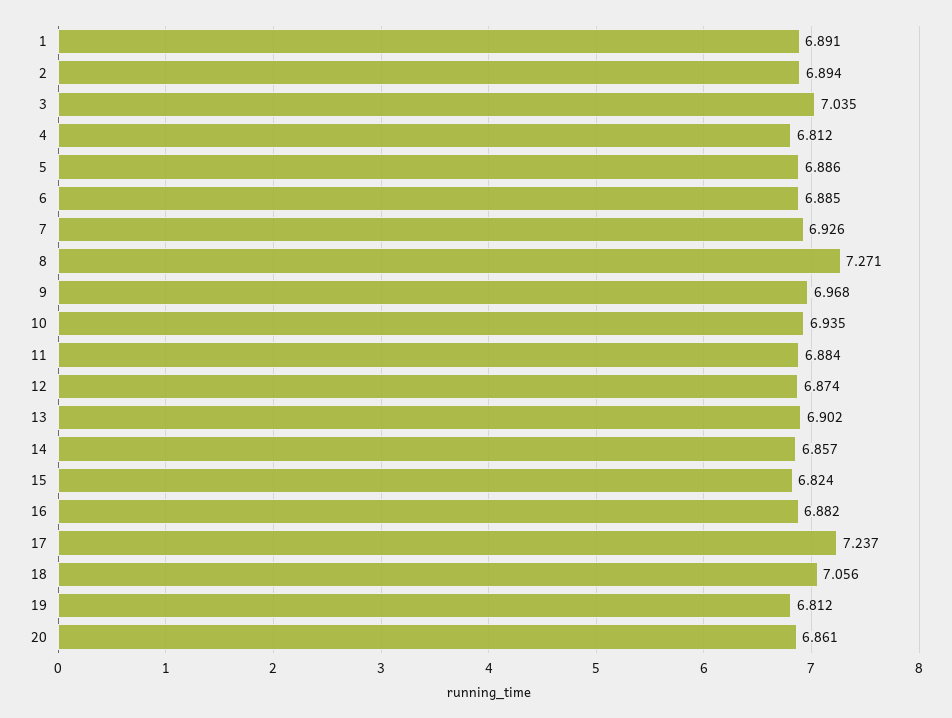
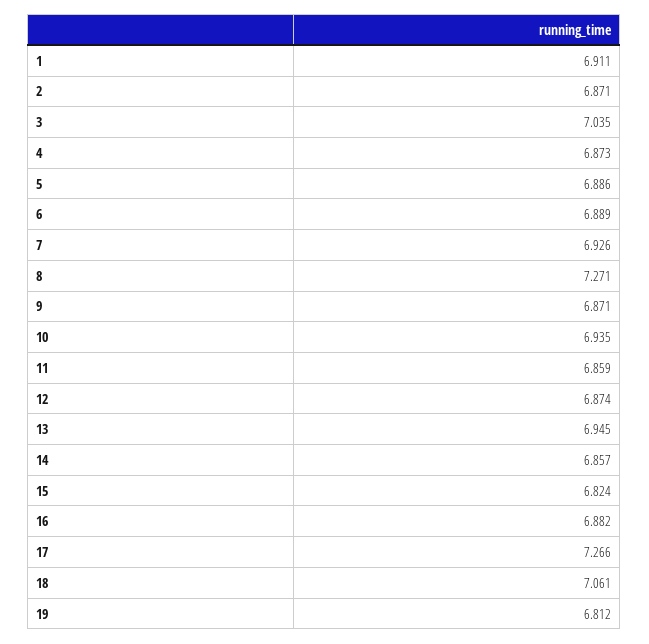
  {
-   "1": 6.891,
+   "1": 6.911,
-   "2": 6.894,
+   "2": 6.871,
    "3": 7.035,
-   "4": 6.812,
+   "4": 6.873,
    "5": 6.886,
-   "6": 6.885,
+   "6": 6.889,
    "7": 6.926,
    "8": 7.271,
-   "9": 6.968,
+   "9": 6.871,
    "10": 6.935,
-   "11": 6.884,
+   "11": 6.859,
    "12": 6.874,
-   "13": 6.902,
+   "13": 6.945,
    "14": 6.857,
    "15": 6.824,
    "16": 6.882,
-   "17": 7.237,
+   "17": 7.266,
-   "18": 7.056,
+   "18": 7.061,
-   "19": 6.812,
+   "19": 6.812
-   "20": 6.861
  }

